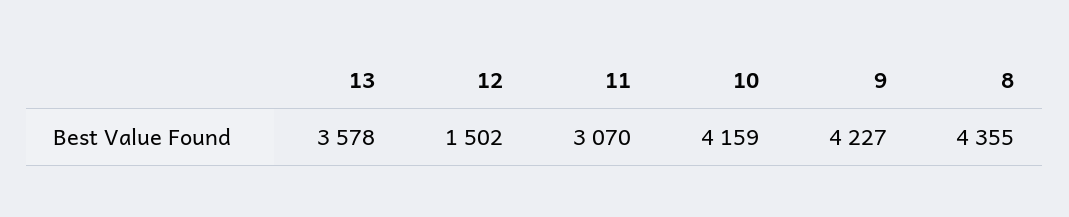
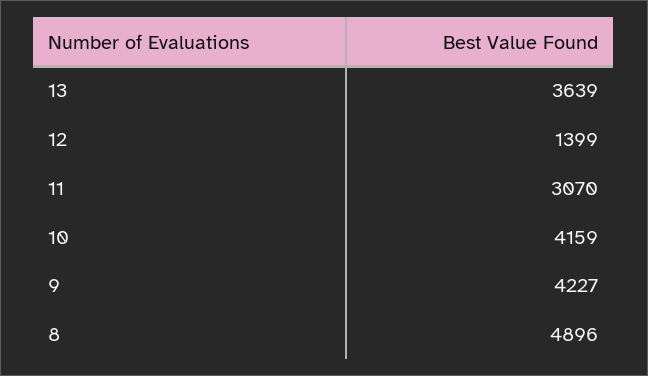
  {
-   "13": 3578,
+   "13": 3639,
-   "12": 1502,
+   "12": 1399,
    "11": 3070,
    "10": 4159,
    "9": 4227,
-   "8": 4355
+   "8": 4896
  }

